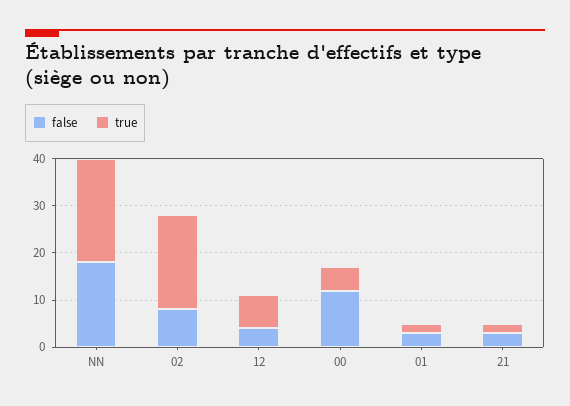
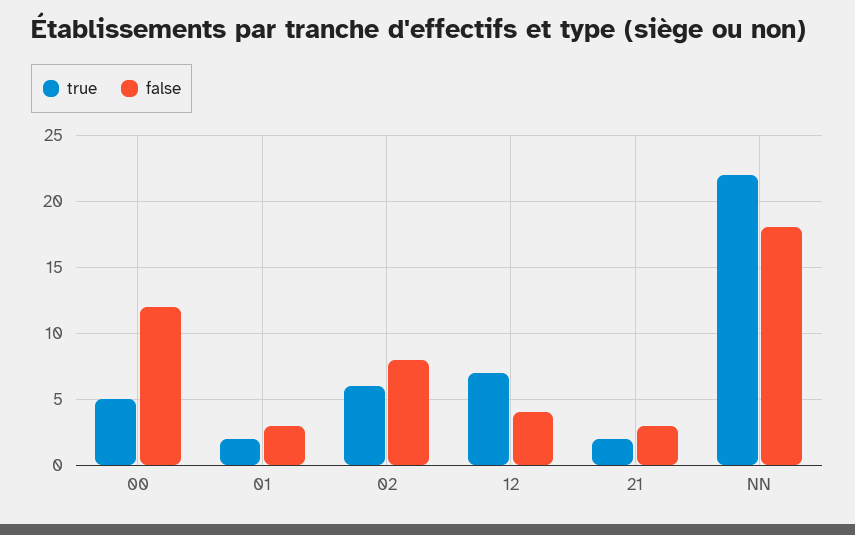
  {
    "false": {
      "NN": 18,
      "02": 8,
      "12": 4,
      "00": 12,
      "01": 3,
      "21": 3
    },
    "true": {
      "NN": 22,
-     "02": 20,
+     "02": 6,
      "12": 7,
      "00": 5,
      "01": 2,
      "21": 2
    }
  }

